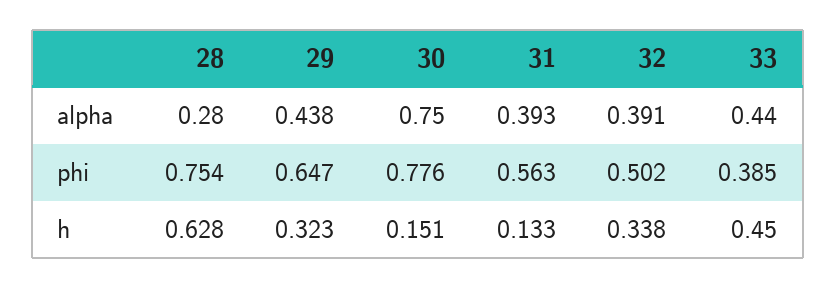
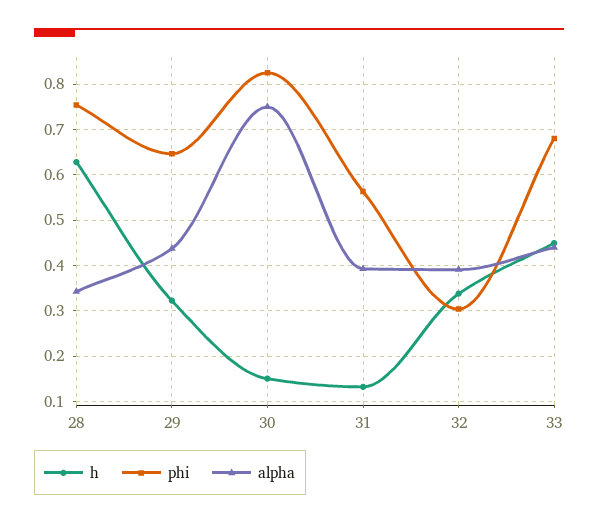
  {
    "alpha": {
-     "28": 0.28,
+     "28": 0.34,
      "29": 0.438,
      "30": 0.75,
      "31": 0.393,
      "32": 0.391,
      "33": 0.44
    },
    "phi": {
      "28": 0.754,
      "29": 0.647,
-     "30": 0.776,
+     "30": 0.82,
      "31": 0.563,
-     "32": 0.502,
+     "32": 0.3,
-     "33": 0.385
+     "33": 0.68
    },
    "h": {
      "28": 0.628,
      "29": 0.323,
      "30": 0.151,
      "31": 0.133,
      "32": 0.338,
      "33": 0.45
    }
  }

